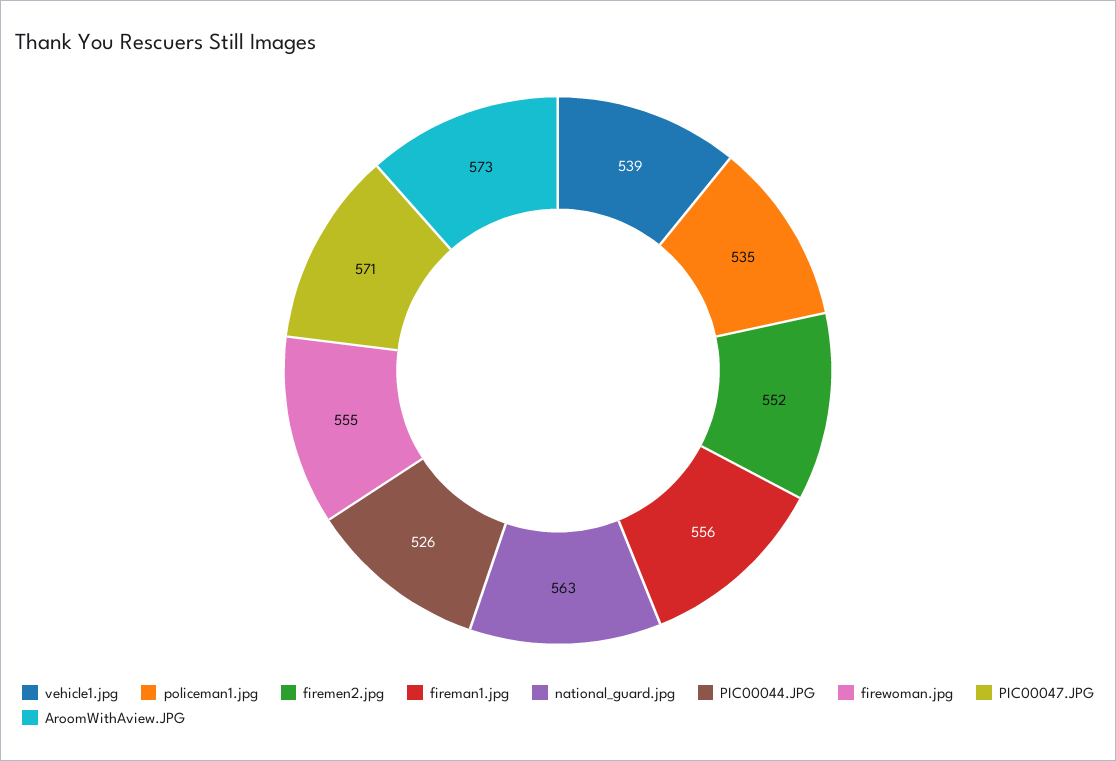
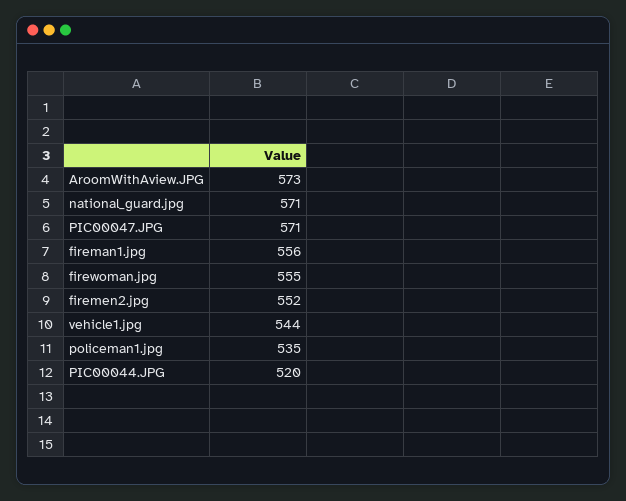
  {
-   "vehicle1.jpg": 539,
+   "vehicle1.jpg": 544,
    "policeman1.jpg": 535,
    "firemen2.jpg": 552,
    "fireman1.jpg": 556,
-   "national_guard.jpg": 563,
+   "national_guard.jpg": 571,
-   "PIC00044.JPG": 526,
+   "PIC00044.JPG": 520,
    "firewoman.jpg": 555,
    "PIC00047.JPG": 571,
    "AroomWithAview.JPG": 573
  }

